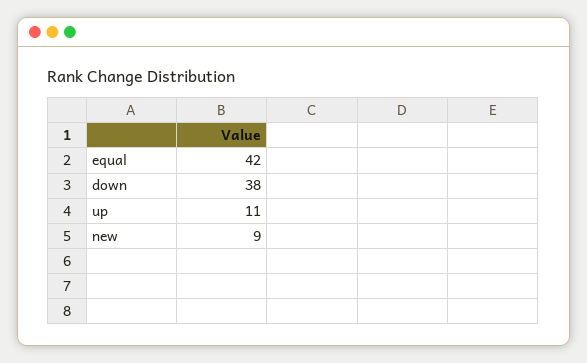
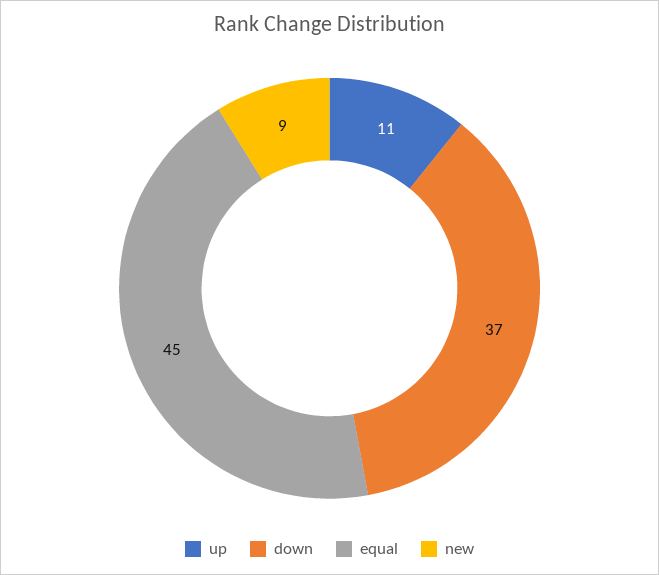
  {
-   "equal": 42,
+   "equal": 45,
-   "down": 38,
+   "down": 37,
    "up": 11,
    "new": 9
  }

